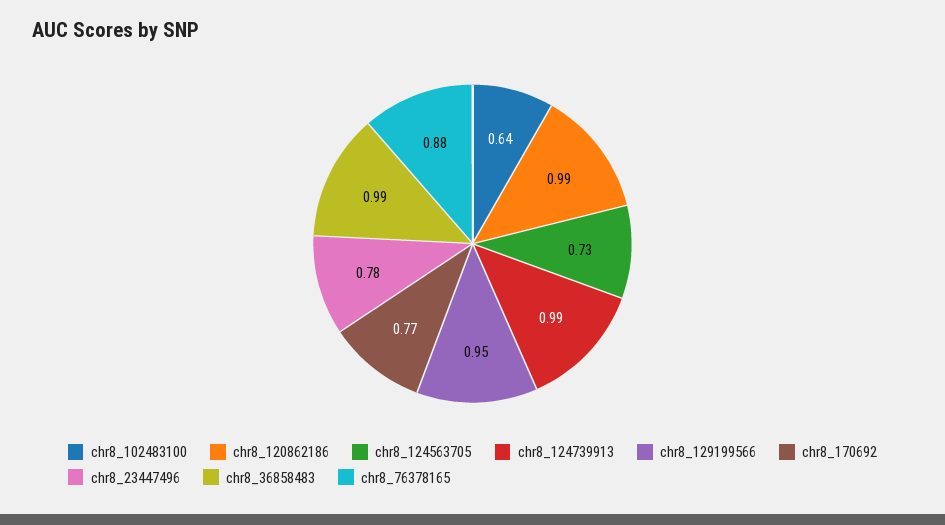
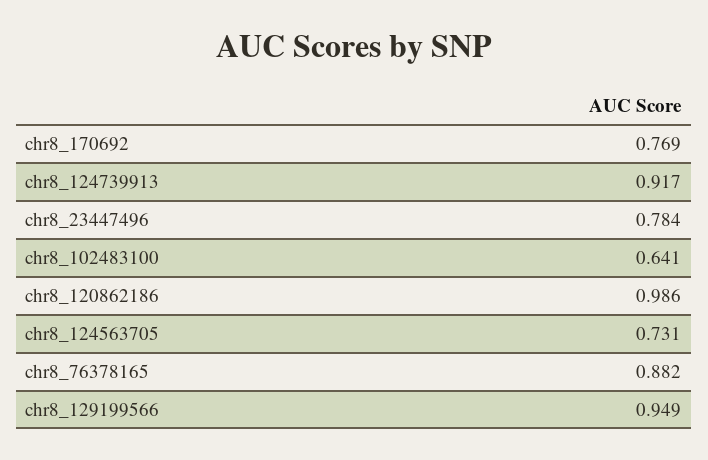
  {
    "chr8_102483100": 0.641,
    "chr8_120862186": 0.986,
    "chr8_124563705": 0.731,
-   "chr8_124739913": 0.99,
+   "chr8_124739913": 0.917,
    "chr8_129199566": 0.949,
    "chr8_170692": 0.769,
    "chr8_23447496": 0.784,
-   "chr8_36858483": 0.99,
    "chr8_76378165": 0.882
  }

